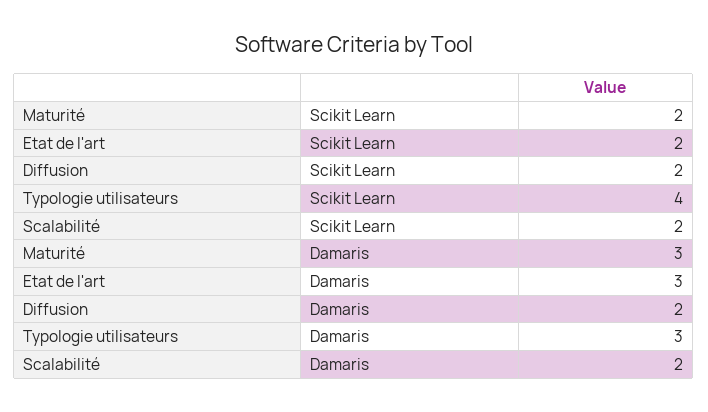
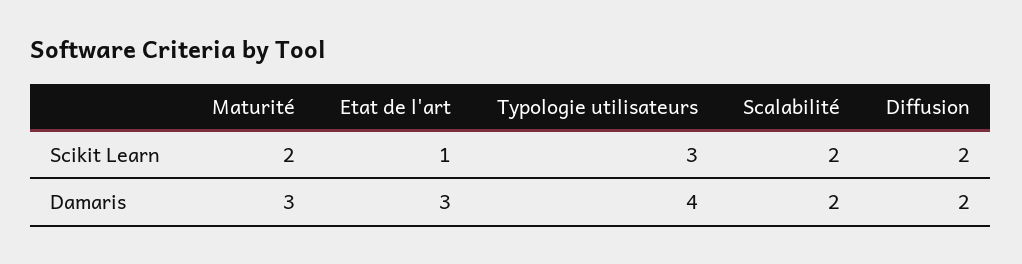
  {
    "Maturité": {
      "Scikit Learn": 2,
      "Damaris": 3
    },
    "Etat de l'art": {
-     "Scikit Learn": 2,
+     "Scikit Learn": 1,
      "Damaris": 3
    },
    "Diffusion": {
      "Scikit Learn": 2,
      "Damaris": 2
    },
    "Typologie utilisateurs": {
-     "Scikit Learn": 4,
+     "Scikit Learn": 3,
-     "Damaris": 3
+     "Damaris": 4
    },
    "Scalabilité": {
      "Scikit Learn": 2,
      "Damaris": 2
    }
  }

